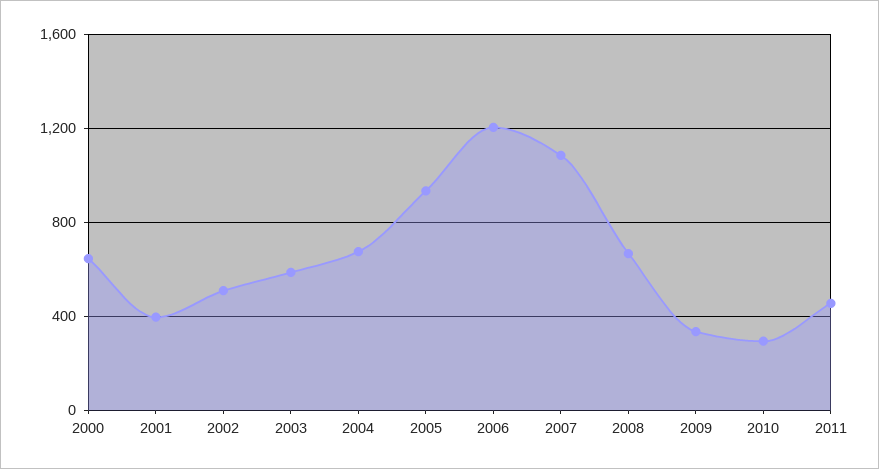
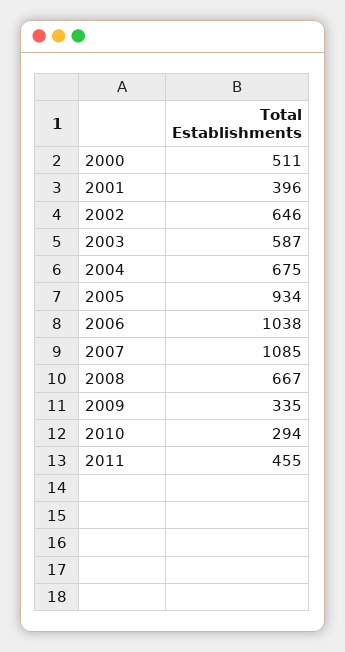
  {
-   "2000": 650,
+   "2000": 511,
    "2001": 396,
-   "2002": 500,
+   "2002": 646,
    "2003": 587,
    "2004": 675,
    "2005": 934,
-   "2006": 1200,
+   "2006": 1038,
    "2007": 1085,
    "2008": 667,
    "2009": 335,
    "2010": 294,
    "2011": 455
  }

